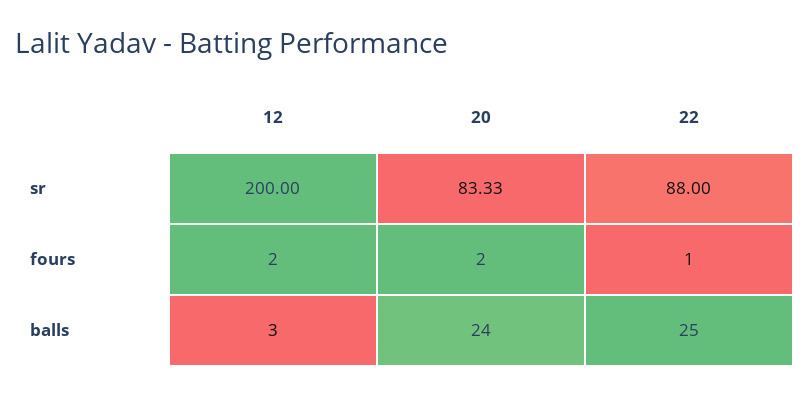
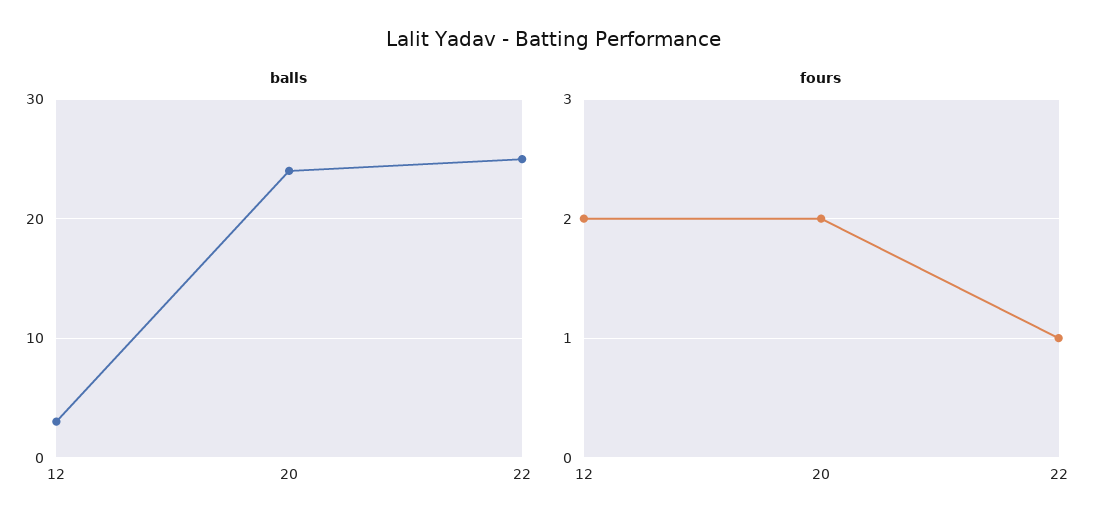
  {
-   "sr": {
-     "12": 200,
-     "20": 83.33,
-     "22": 88
-   },
    "fours": {
      "12": 2,
      "20": 2,
      "22": 1
    },
    "balls": {
      "12": 3,
      "20": 24,
      "22": 25
    }
  }

